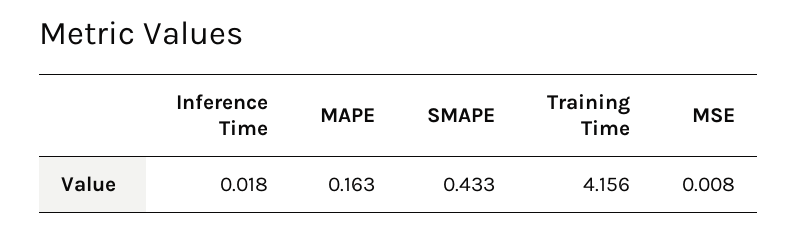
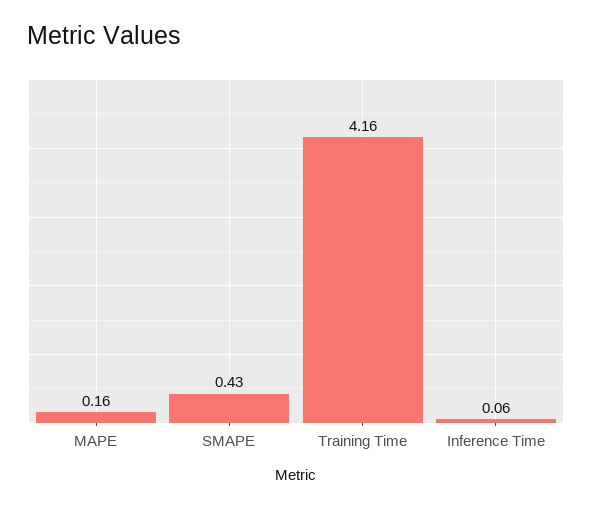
  {
-   "Inference Time": 0.018,
+   "Inference Time": 0.06,
    "MAPE": 0.163,
    "SMAPE": 0.433,
-   "Training Time": 4.156,
+   "Training Time": 4.156
-   "MSE": 0.008
  }

